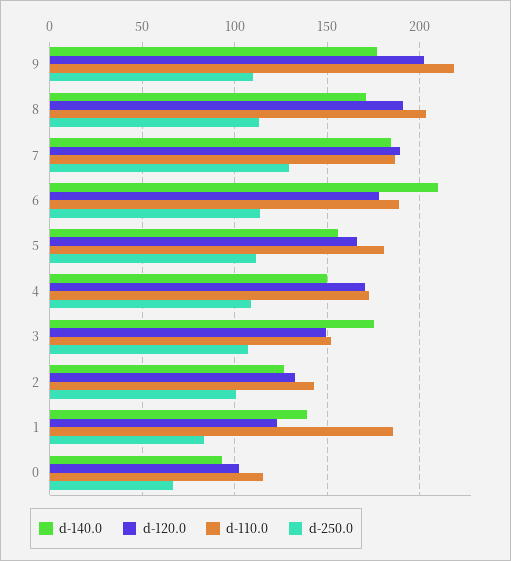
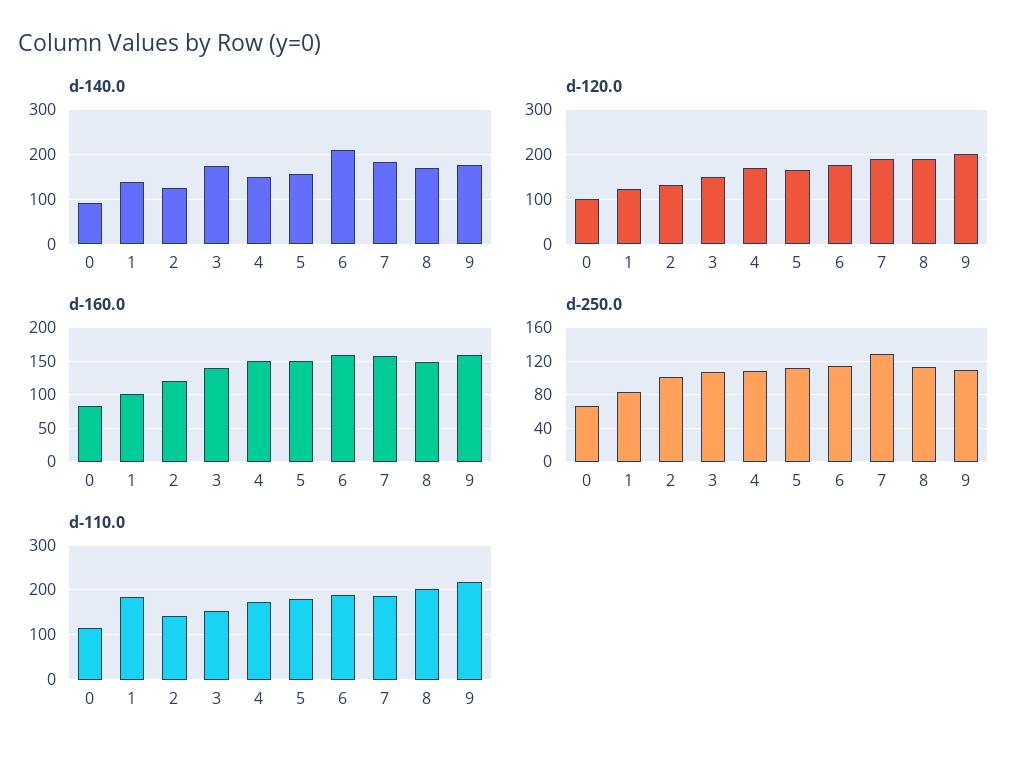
  {
    "d-140.0": {
      "9": 175,
      "8": 170,
      "7": 185,
      "6": 210,
      "5": 155,
      "4": 150,
      "3": 175,
      "2": 125,
      "1": 140,
      "0": 95
    },
    "d-120.0": {
      "9": 200,
      "8": 190,
      "7": 190,
      "6": 180,
      "5": 165,
      "4": 170,
      "3": 150,
      "2": 130,
      "1": 125,
      "0": 100
    },
    "d-110.0": {
      "9": 220,
      "8": 205,
      "7": 185,
      "6": 190,
      "5": 180,
      "4": 175,
      "3": 150,
      "2": 145,
      "1": 185,
      "0": 115
    },
    "d-250.0": {
      "9": 110,
      "8": 115,
      "7": 130,
      "6": 115,
      "5": 110,
      "4": 110,
      "3": 105,
      "2": 100,
      "1": 85,
      "0": 65
-   }
+   },
+   "d-160.0": {
+     "0": 80,
+     "1": 100,
+     "2": 120,
+     "3": 140,
+     "4": 150,
+     "5": 150,
+     "6": 160,
+     "7": 160,
+     "8": 150,
+     "9": 160
+   }
  }

